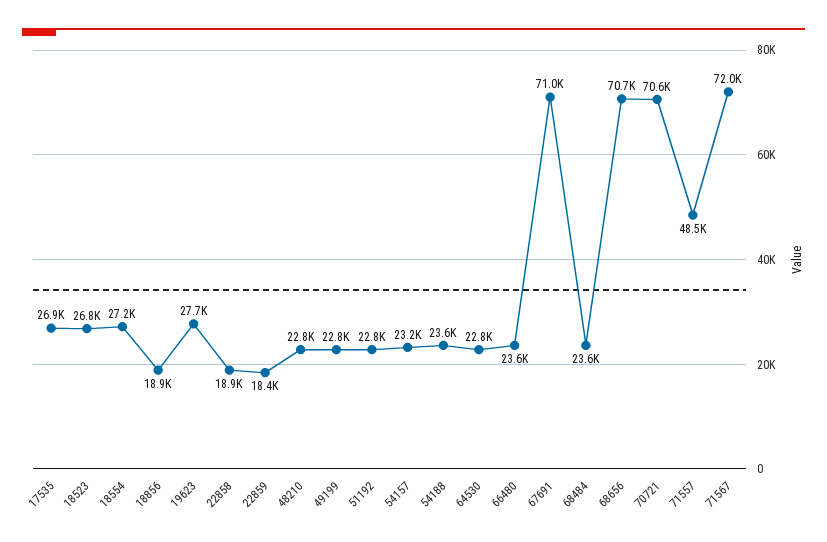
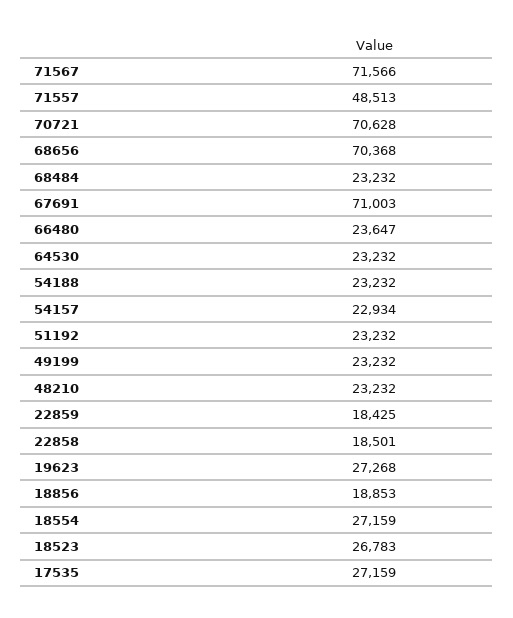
  {
-   "17535": 26900,
+   "17535": 27159,
    "18523": 26783,
    "18554": 27159,
    "18856": 18853,
-   "19623": 27700,
+   "19623": 27268,
-   "22858": 18900,
+   "22858": 18501,
    "22859": 18425,
-   "48210": 22800,
+   "48210": 23232,
-   "49199": 22800,
+   "49199": 23232,
-   "51192": 22800,
+   "51192": 23232,
-   "54157": 23200,
+   "54157": 22934,
-   "54188": 23600,
+   "54188": 23232,
-   "64530": 22800,
+   "64530": 23232,
    "66480": 23647,
    "67691": 71003,
-   "68484": 23600,
+   "68484": 23232,
-   "68656": 70700,
+   "68656": 70368,
    "70721": 70628,
    "71557": 48513,
-   "71567": 72000
+   "71567": 71566
  }

